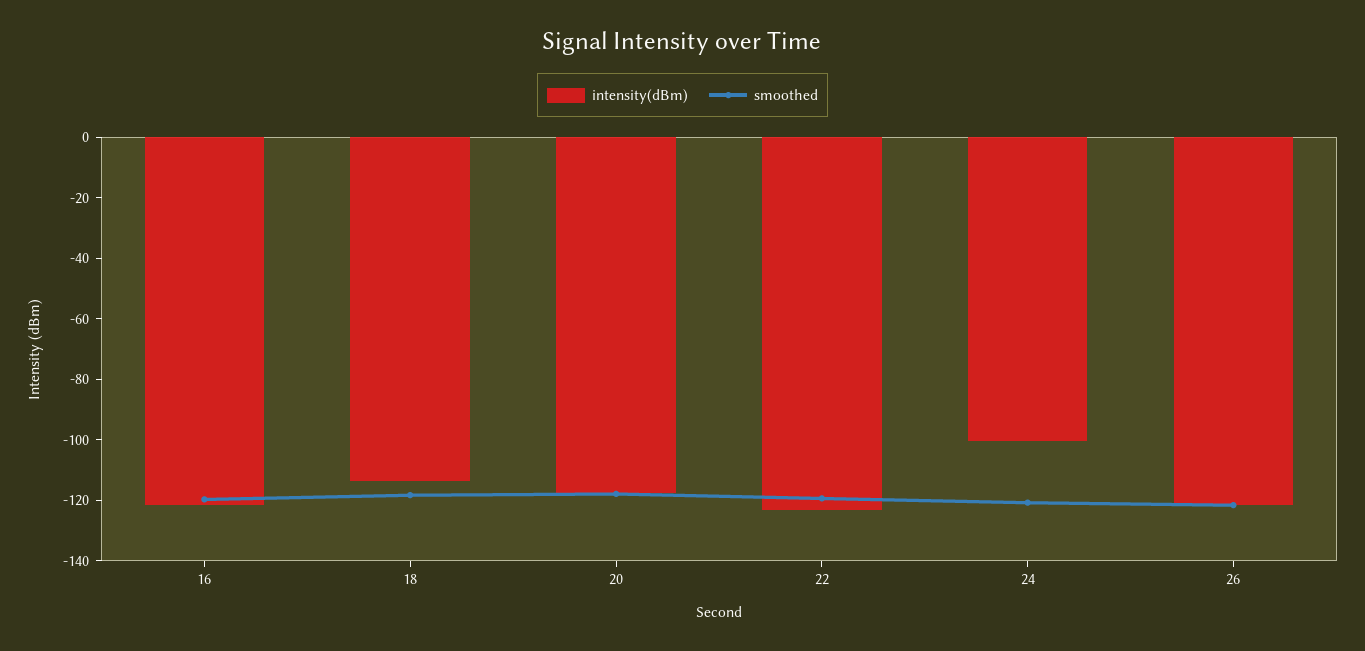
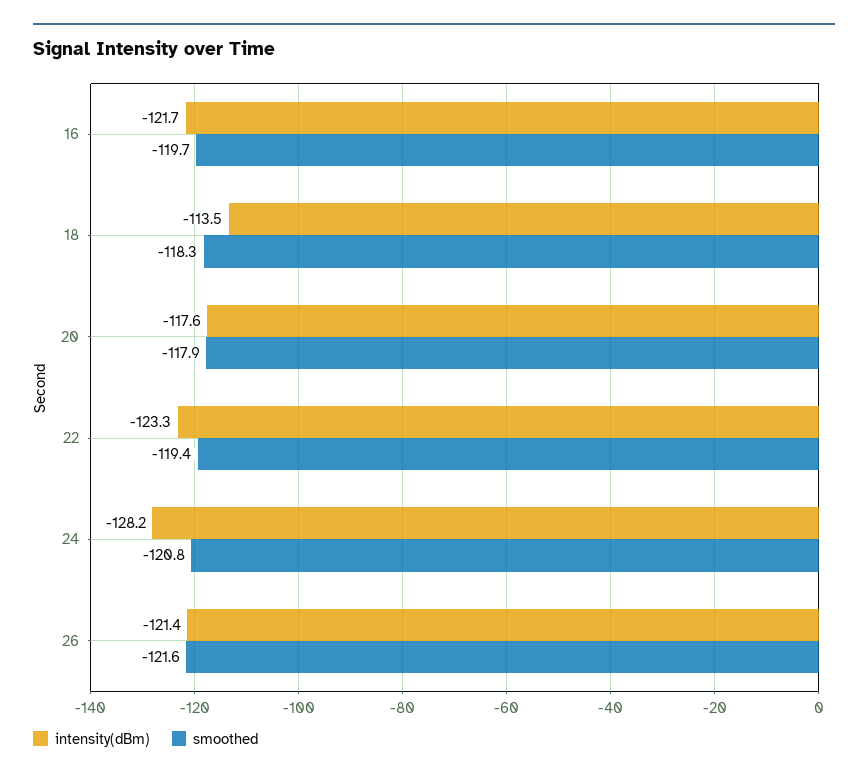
  {
    "intensity(dBm)": {
      "16": -121.7,
      "18": -113.5,
      "20": -117.6,
      "22": -123.3,
-     "24": -100,
+     "24": -128.2,
      "26": -121.4
    },
    "smoothed": {
      "16": -119.7,
      "18": -118.3,
      "20": -117.9,
      "22": -119.4,
      "24": -120.8,
      "26": -121.6
    }
  }

